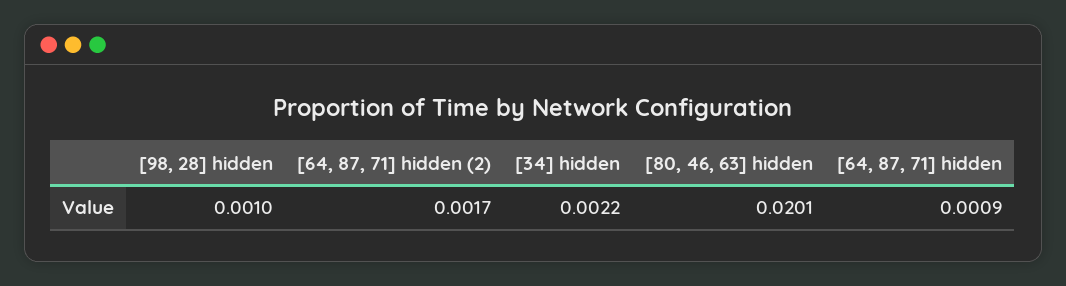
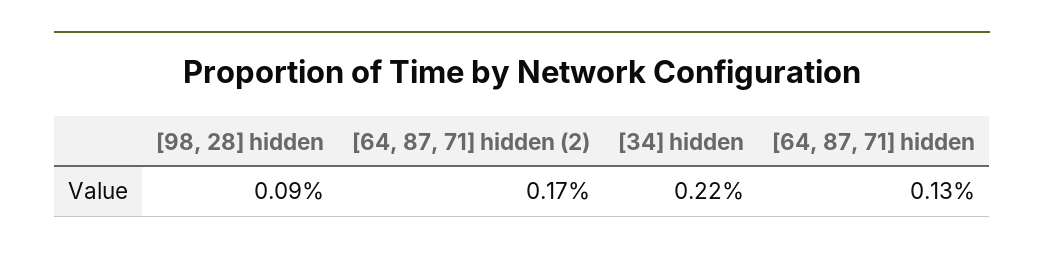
  {
-   "[98, 28] hidden": 0.001,
+   "[98, 28] hidden": 0.0009,
    "[64, 87, 71] hidden (2)": 0.0017,
    "[34] hidden": 0.0022,
-   "[80, 46, 63] hidden": 0.0201,
-   "[64, 87, 71] hidden": 0.0009
+   "[64, 87, 71] hidden": 0.0013
  }

